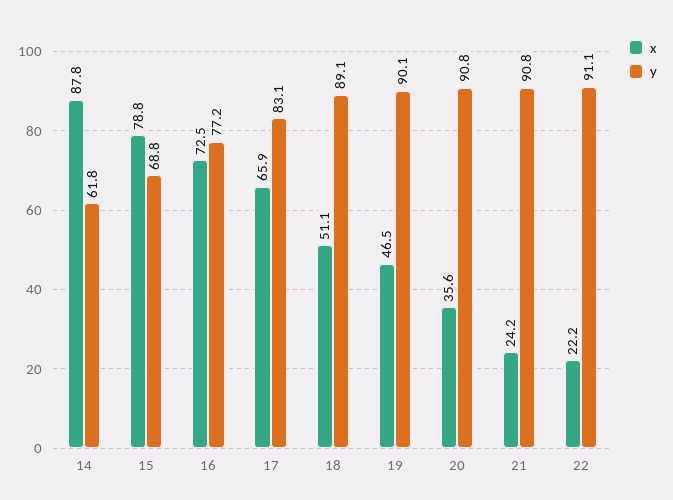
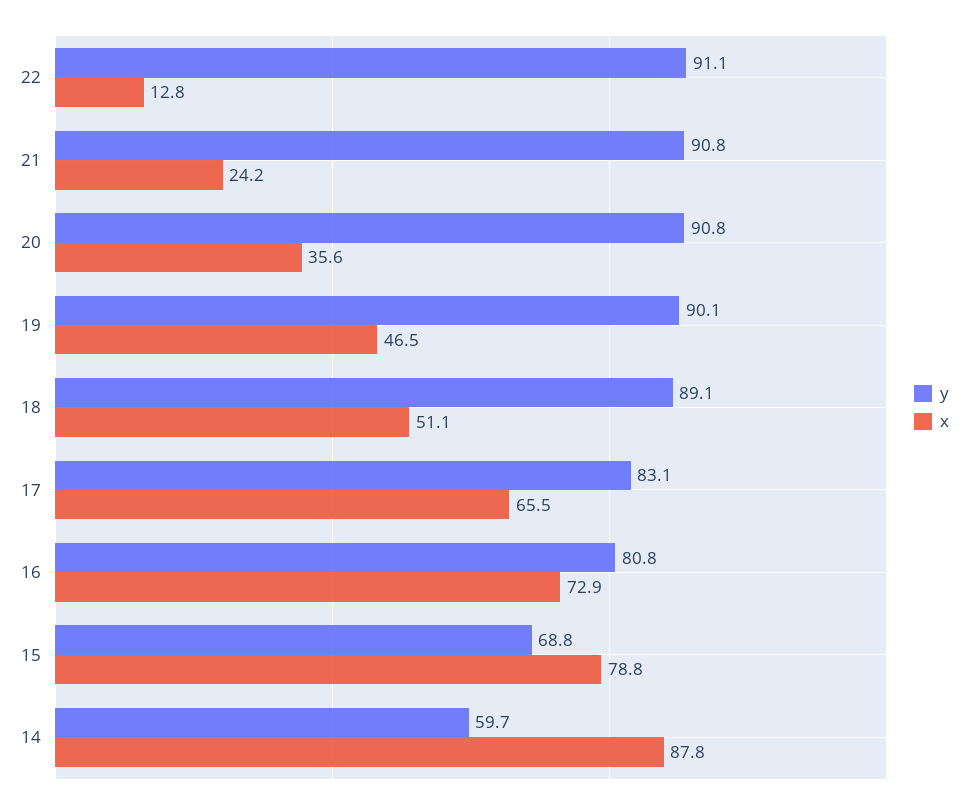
  {
    "x": {
      "14": 87.8,
      "15": 78.8,
-     "16": 72.5,
+     "16": 72.9,
-     "17": 65.9,
+     "17": 65.5,
      "18": 51.1,
      "19": 46.5,
      "20": 35.6,
      "21": 24.2,
-     "22": 22.2
+     "22": 12.8
    },
    "y": {
-     "14": 61.8,
+     "14": 59.7,
      "15": 68.8,
-     "16": 77.2,
+     "16": 80.8,
      "17": 83.1,
      "18": 89.1,
      "19": 90.1,
      "20": 90.8,
      "21": 90.8,
      "22": 91.1
    }
  }

